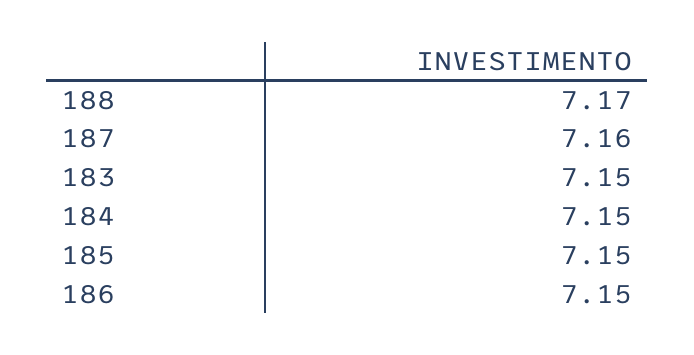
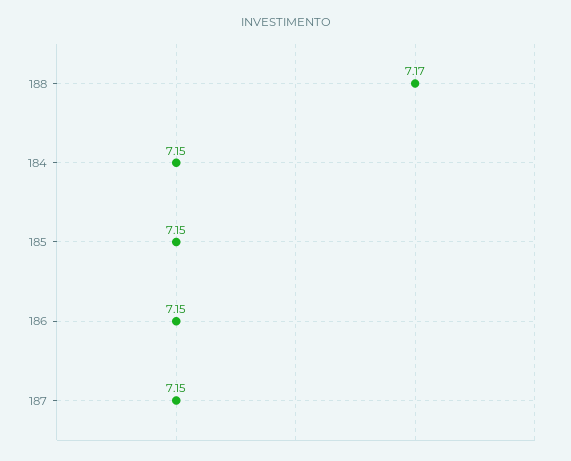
  {
    "188": 7.17,
-   "187": 7.16,
+   "187": 7.15,
-   "183": 7.15,
    "184": 7.15,
    "185": 7.15,
    "186": 7.15
  }

